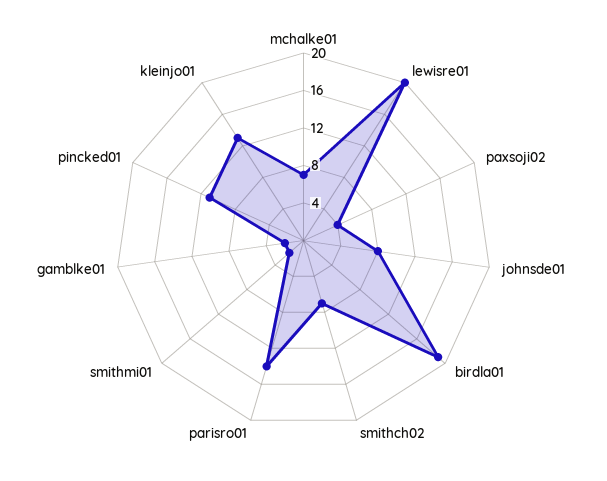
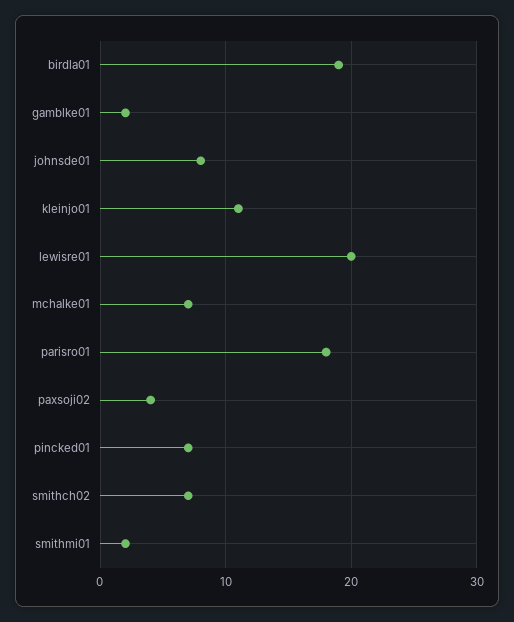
  {
    "mchalke01": 7,
    "lewisre01": 20,
    "paxsoji02": 4,
    "johnsde01": 8,
    "birdla01": 19,
    "smithch02": 7,
-   "parisro01": 14,
+   "parisro01": 18,
    "smithmi01": 2,
    "gamblke01": 2,
-   "pincked01": 11,
+   "pincked01": 7,
-   "kleinjo01": 13
+   "kleinjo01": 11
  }

